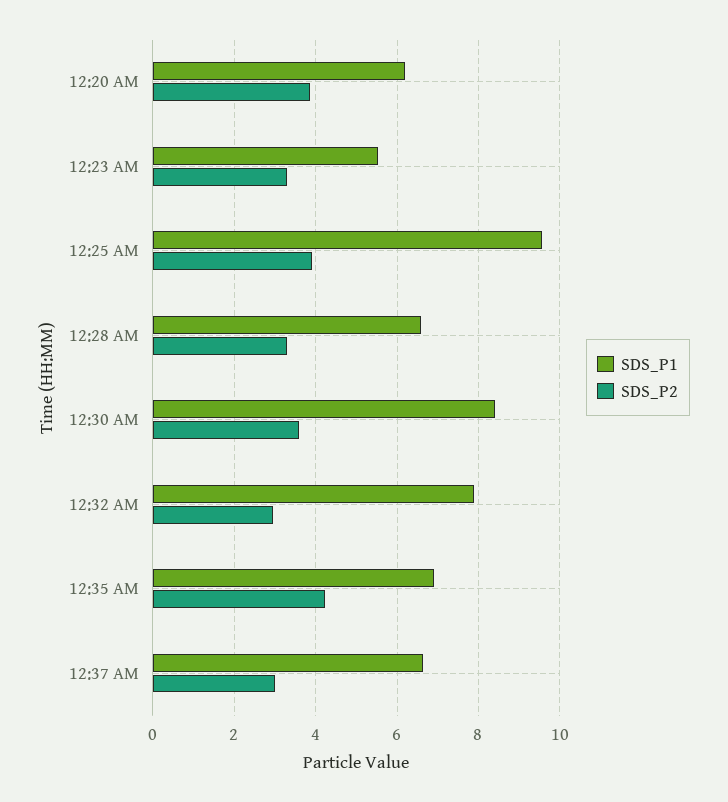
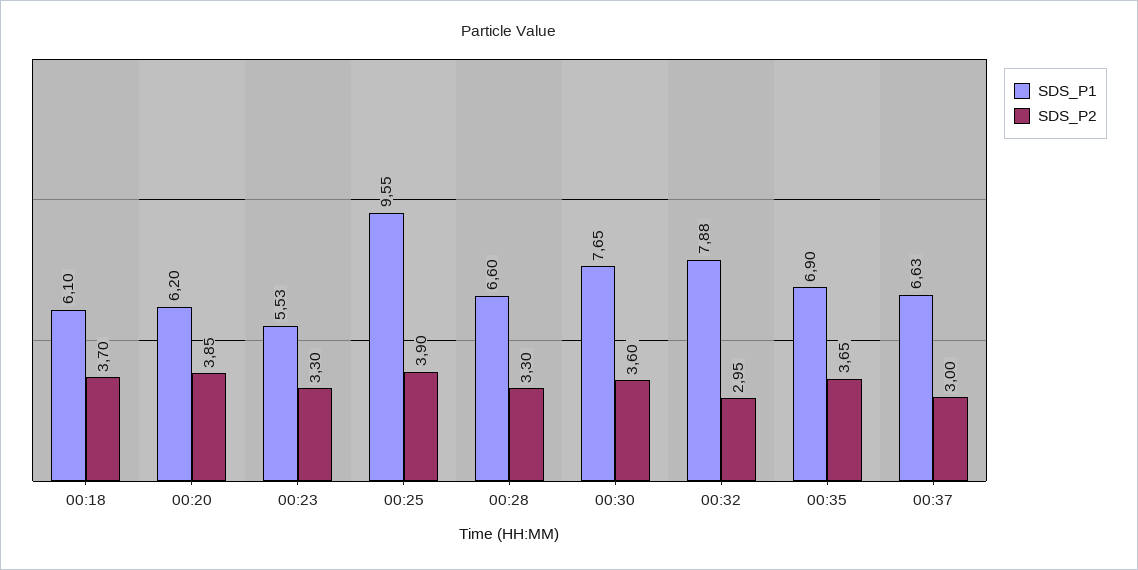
  {
    "SDS_P1": {
      "12:20 AM": 6.2,
      "12:23 AM": 5.53,
      "12:25 AM": 9.55,
      "12:28 AM": 6.6,
-     "12:30 AM": 8.4,
+     "12:30 AM": 7.65,
      "12:32 AM": 7.88,
      "12:35 AM": 6.9,
-     "12:37 AM": 6.63
+     "12:37 AM": 6.63,
+     "00:18": 6.1
    },
    "SDS_P2": {
      "12:20 AM": 3.85,
      "12:23 AM": 3.3,
      "12:25 AM": 3.9,
      "12:28 AM": 3.3,
      "12:30 AM": 3.6,
      "12:32 AM": 2.95,
-     "12:35 AM": 4.2,
+     "12:35 AM": 3.65,
-     "12:37 AM": 3
+     "12:37 AM": 3,
+     "00:18": 3.7
    }
  }

